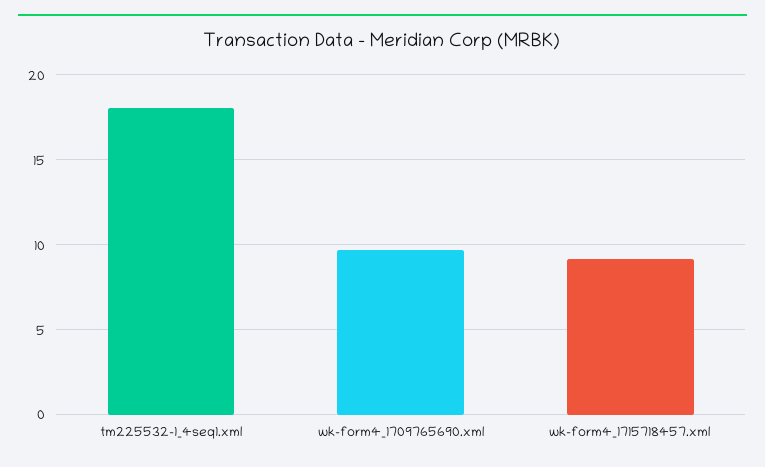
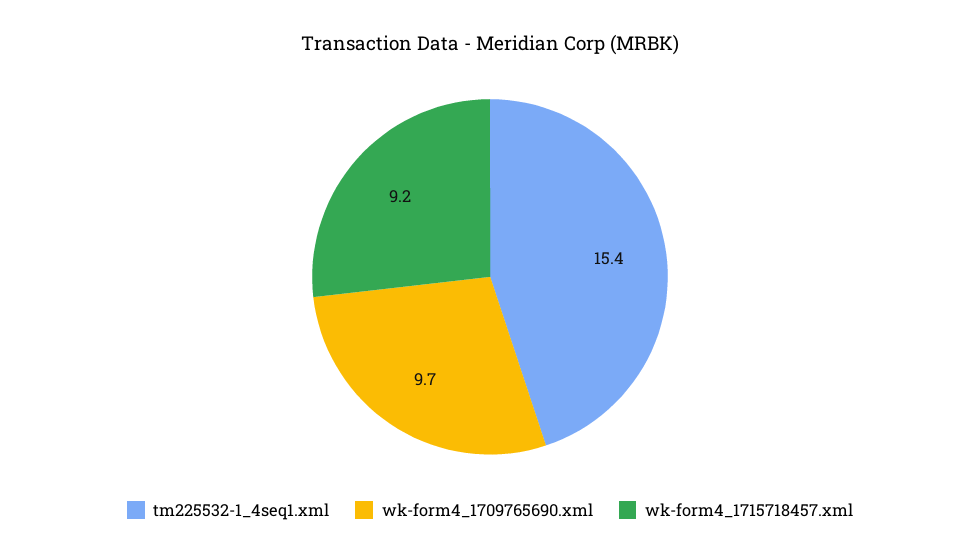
  {
-   "tm225532-1_4seq1.xml": 18,
+   "tm225532-1_4seq1.xml": 15.4,
    "wk-form4_1709765690.xml": 9.7,
    "wk-form4_1715718457.xml": 9.2
  }

